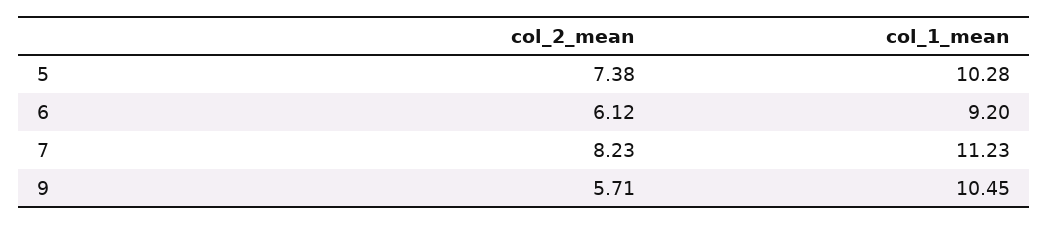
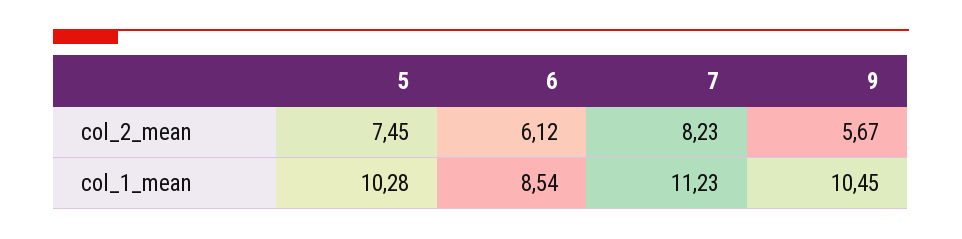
  {
    "col_2_mean": {
-     "5": 7.38,
+     "5": 7.45,
      "6": 6.12,
      "7": 8.23,
-     "9": 5.71
+     "9": 5.67
    },
    "col_1_mean": {
      "5": 10.28,
-     "6": 9.2,
+     "6": 8.54,
      "7": 11.23,
      "9": 10.45
    }
  }

